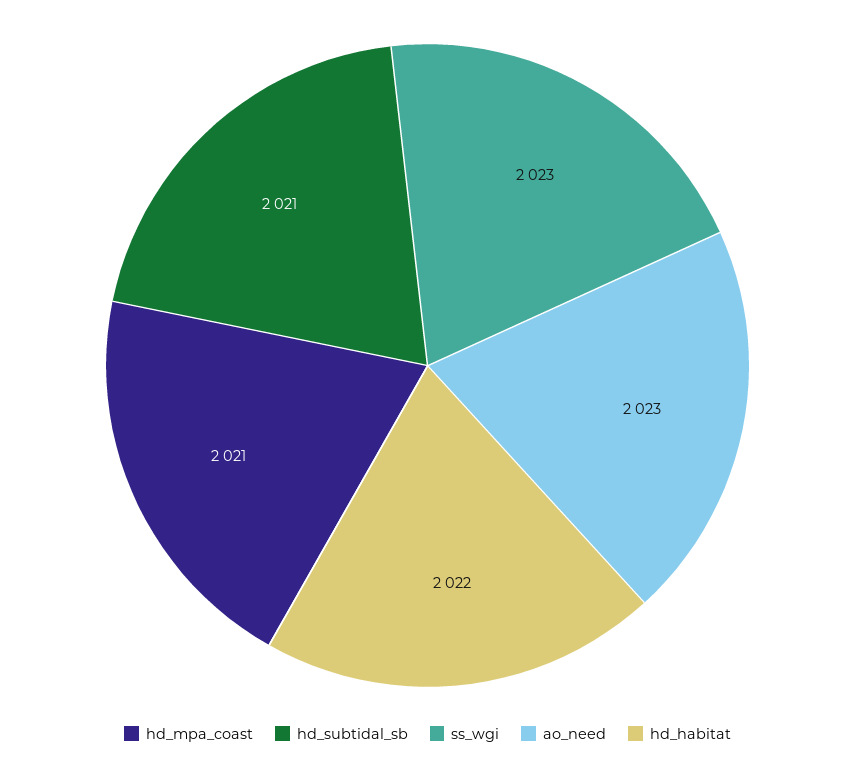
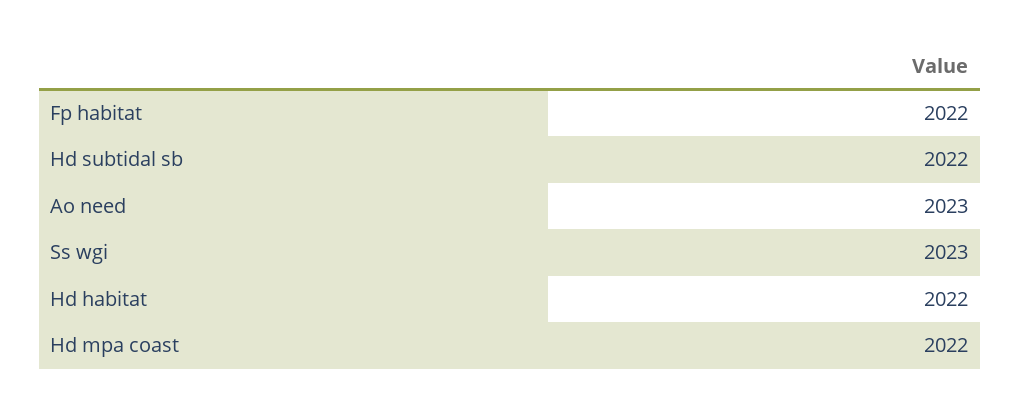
  {
-   "hd_mpa_coast": 2021,
+   "hd_mpa_coast": 2022,
-   "hd_subtidal_sb": 2021,
+   "hd_subtidal_sb": 2022,
    "ss_wgi": 2023,
    "ao_need": 2023,
-   "hd_habitat": 2022
+   "hd_habitat": 2022,
+   "Fp habitat": 2022
  }

